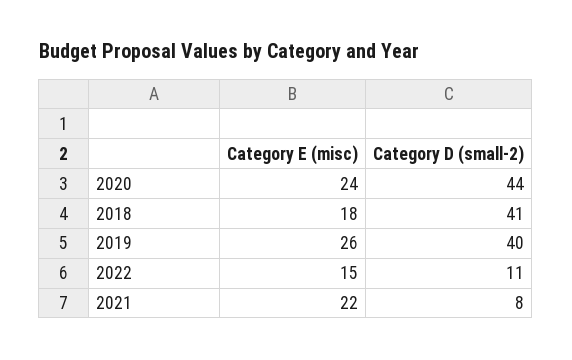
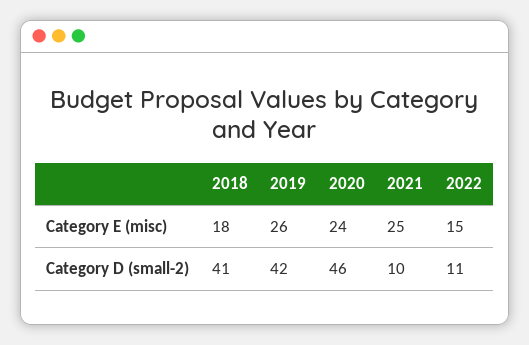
  {
    "Category E (misc)": {
      "2020": 24,
      "2018": 18,
      "2019": 26,
      "2022": 15,
-     "2021": 22
+     "2021": 25
    },
    "Category D (small-2)": {
-     "2020": 44,
+     "2020": 46,
      "2018": 41,
-     "2019": 40,
+     "2019": 42,
      "2022": 11,
-     "2021": 8
+     "2021": 10
    }
  }

